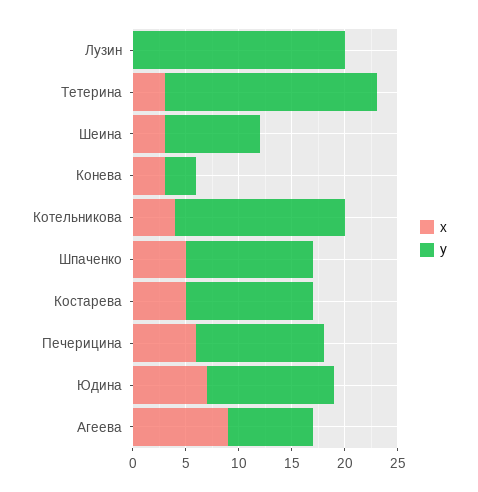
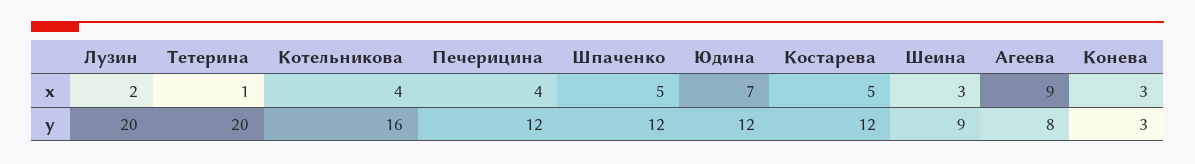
  {
    "x": {
-     "Лузин": 0,
+     "Лузин": 2,
-     "Тетерина": 3,
+     "Тетерина": 1,
      "Шеина": 3,
      "Конева": 3,
      "Котельникова": 4,
      "Шпаченко": 5,
      "Костарева": 5,
-     "Печерицина": 6,
+     "Печерицина": 4,
      "Юдина": 7,
      "Агеева": 9
    },
    "y": {
      "Лузин": 20,
      "Тетерина": 20,
      "Шеина": 9,
      "Конева": 3,
      "Котельникова": 16,
      "Шпаченко": 12,
      "Костарева": 12,
      "Печерицина": 12,
      "Юдина": 12,
      "Агеева": 8
    }
  }

